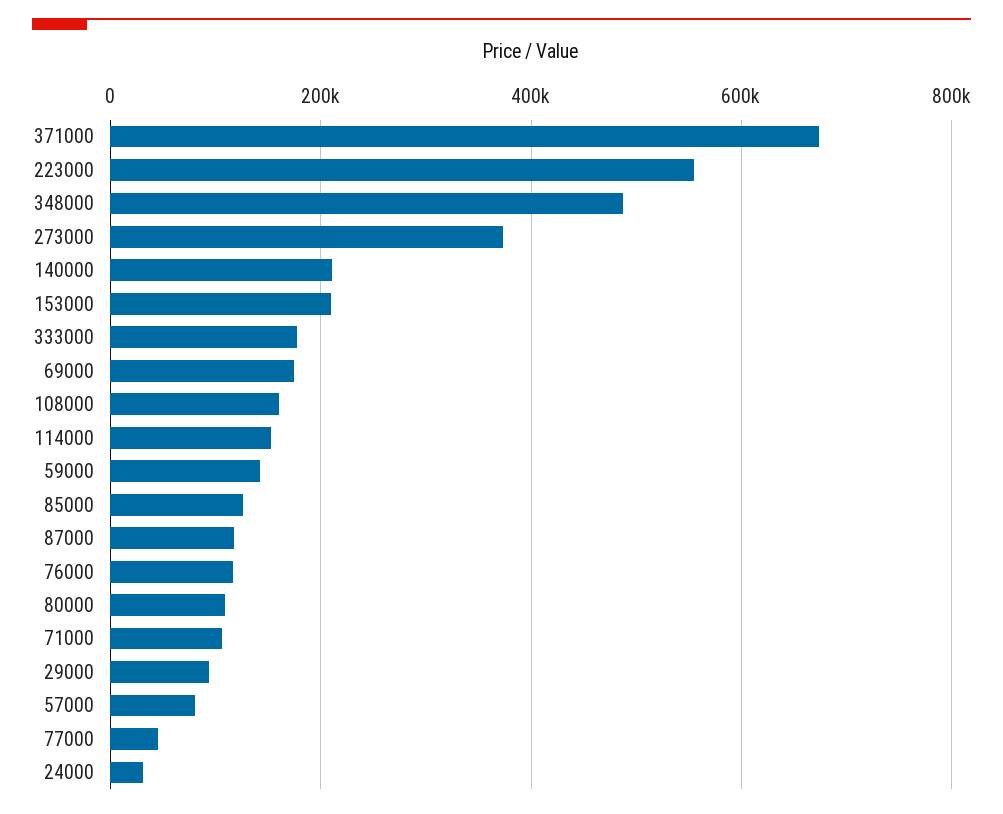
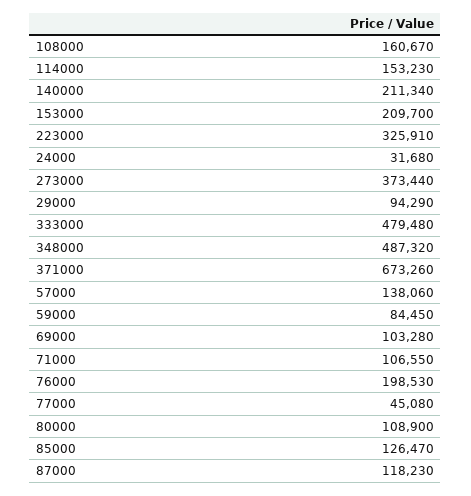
  {
    "371000": 673260,
-   "223000": 560000,
+   "223000": 325910,
    "348000": 487320,
    "273000": 373440,
    "140000": 211340,
    "153000": 209700,
-   "333000": 180000,
+   "333000": 479480,
-   "69000": 180000,
+   "69000": 103280,
    "108000": 160670,
    "114000": 153230,
-   "59000": 140000,
+   "59000": 84450,
    "85000": 126470,
    "87000": 118230,
-   "76000": 120000,
+   "76000": 198530,
    "80000": 108900,
    "71000": 106550,
    "29000": 94290,
-   "57000": 80000,
+   "57000": 138060,
    "77000": 45080,
    "24000": 31680
  }

